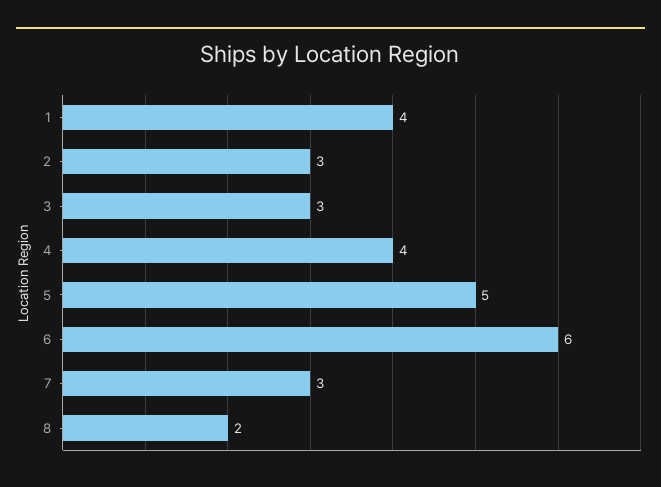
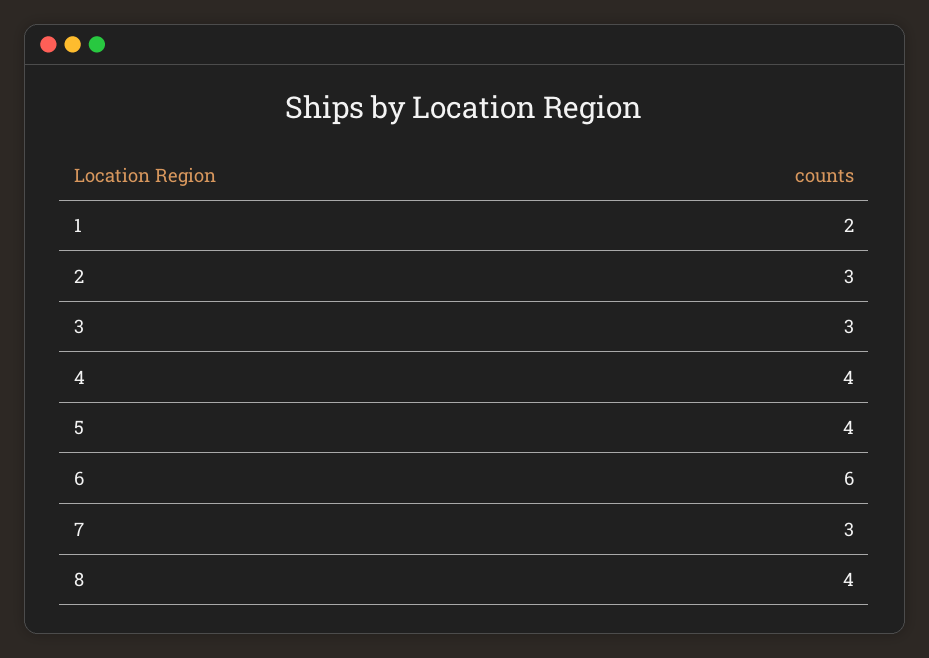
  {
-   "1": 4,
+   "1": 2,
    "2": 3,
    "3": 3,
    "4": 4,
-   "5": 5,
+   "5": 4,
    "6": 6,
    "7": 3,
-   "8": 2
+   "8": 4
  }

